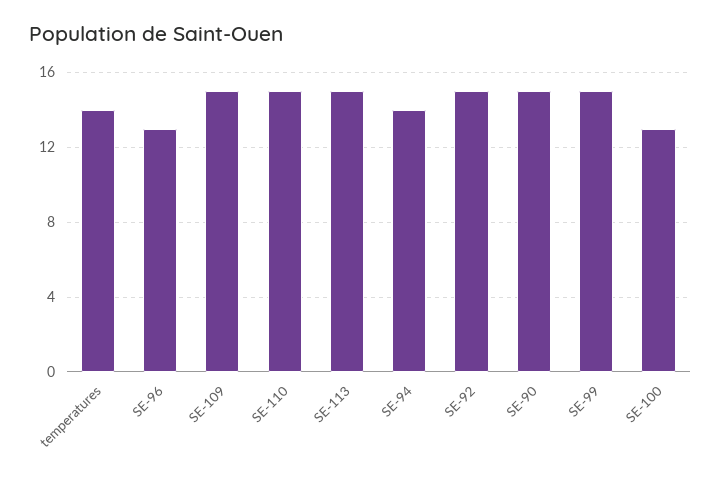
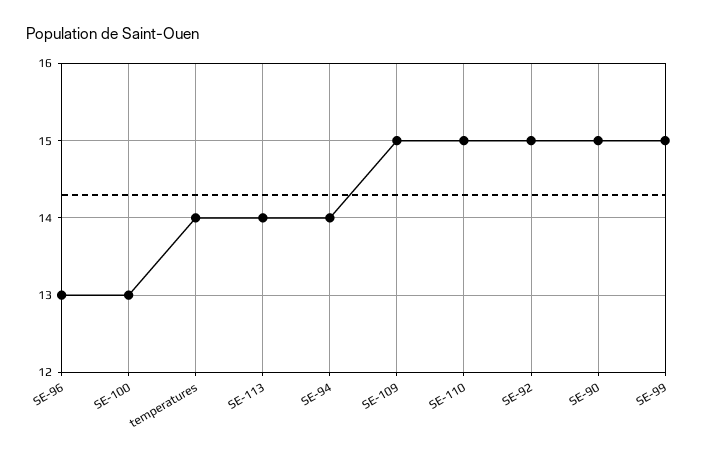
  {
    "temperatures": 14,
    "SE-96": 13,
    "SE-109": 15,
    "SE-110": 15,
-   "SE-113": 15,
+   "SE-113": 14,
    "SE-94": 14,
    "SE-92": 15,
    "SE-90": 15,
    "SE-99": 15,
    "SE-100": 13
  }

